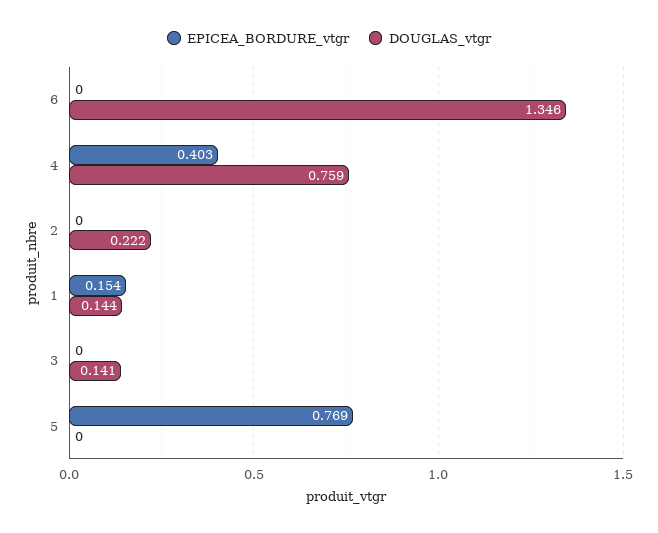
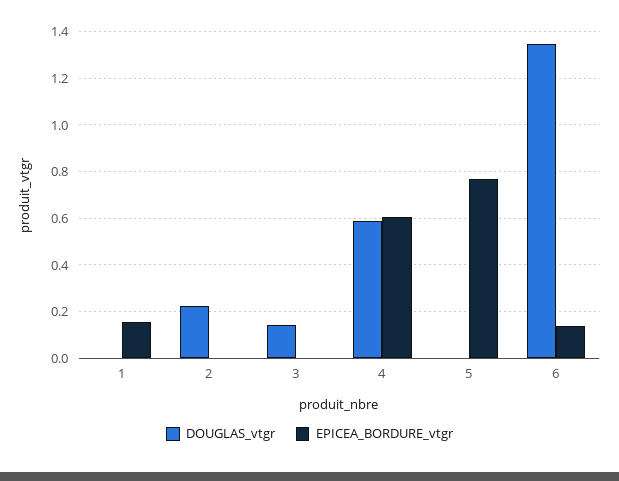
  {
    "EPICEA_BORDURE_vtgr": {
-     "6": 0,
+     "6": 0.15,
-     "4": 0.403,
+     "4": 0.6,
      "2": 0,
      "1": 0.154,
      "3": 0,
      "5": 0.769
    },
    "DOUGLAS_vtgr": {
      "6": 1.346,
-     "4": 0.759,
+     "4": 0.6,
      "2": 0.222,
-     "1": 0.144,
+     "1": 0,
      "3": 0.141,
      "5": 0
    }
  }

